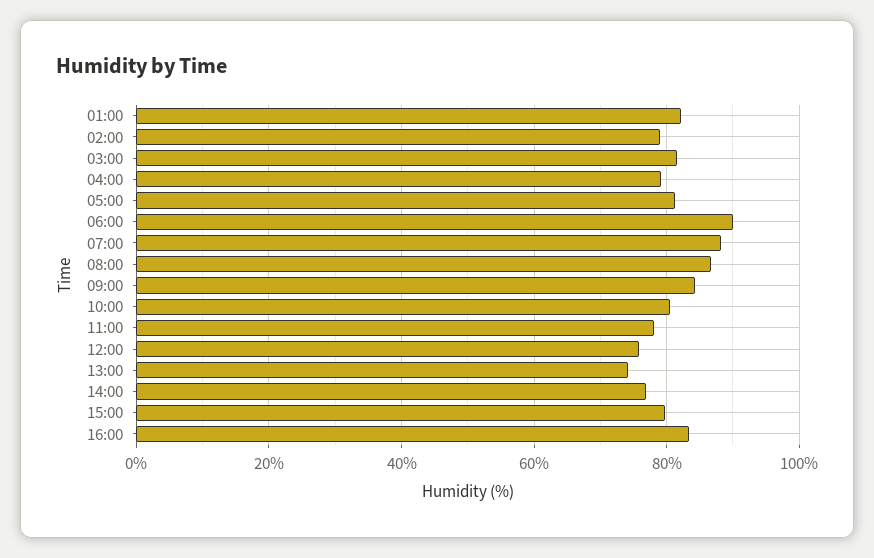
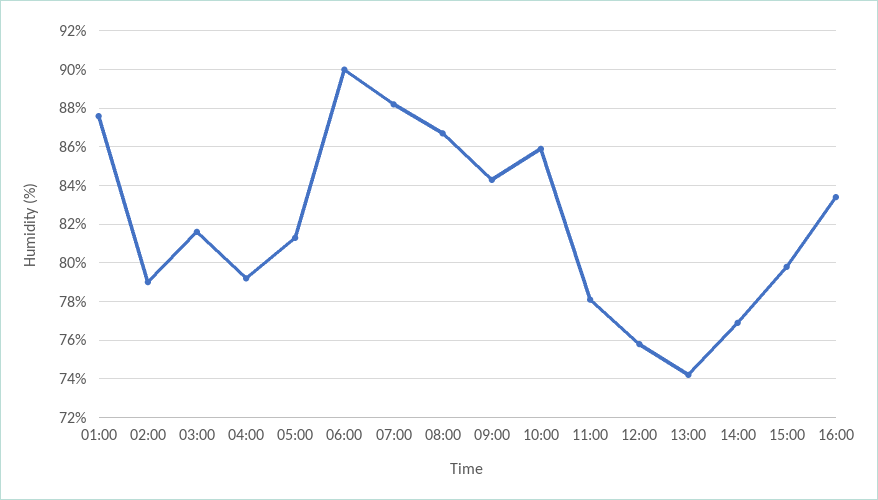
  {
-   "01:00": 82,
+   "01:00": 87.5,
    "02:00": 79,
    "03:00": 81.5,
    "04:00": 79,
    "05:00": 81.5,
    "06:00": 90,
    "07:00": 88,
    "08:00": 86.5,
    "09:00": 84.5,
-   "10:00": 80,
+   "10:00": 86,
    "11:00": 78,
    "12:00": 76,
    "13:00": 74,
    "14:00": 77,
    "15:00": 80,
    "16:00": 83.5
  }

